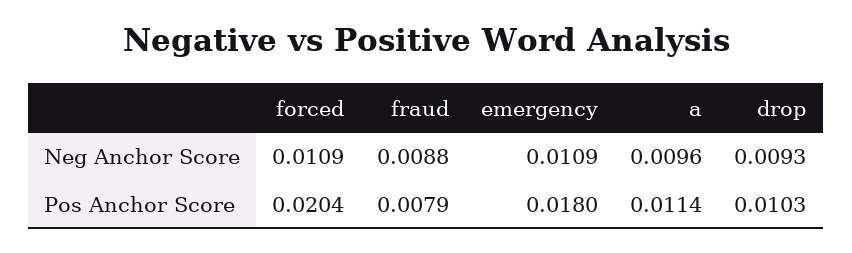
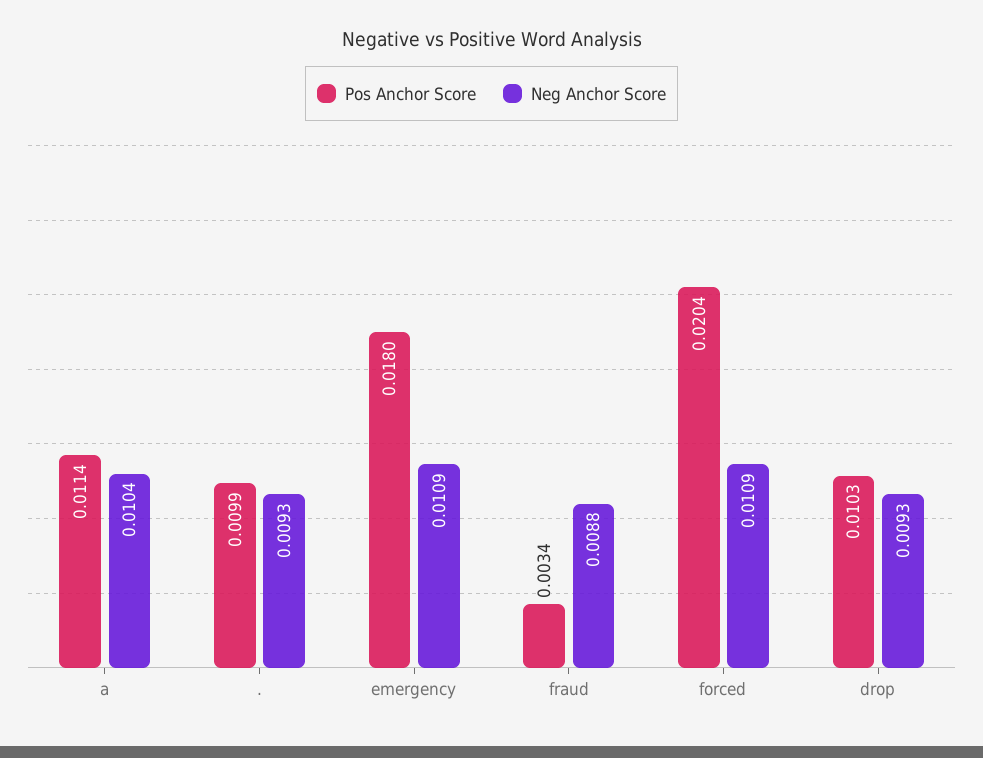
  {
    "Neg Anchor Score": {
      "forced": 0.0109,
      "fraud": 0.0088,
      "emergency": 0.0109,
-     "a": 0.0096,
+     "a": 0.0104,
-     "drop": 0.0093
+     "drop": 0.0093,
+     ".": 0.0093
    },
    "Pos Anchor Score": {
      "forced": 0.0204,
-     "fraud": 0.0079,
+     "fraud": 0.0034,
      "emergency": 0.018,
      "a": 0.0114,
-     "drop": 0.0103
+     "drop": 0.0103,
+     ".": 0.0099
    }
  }

